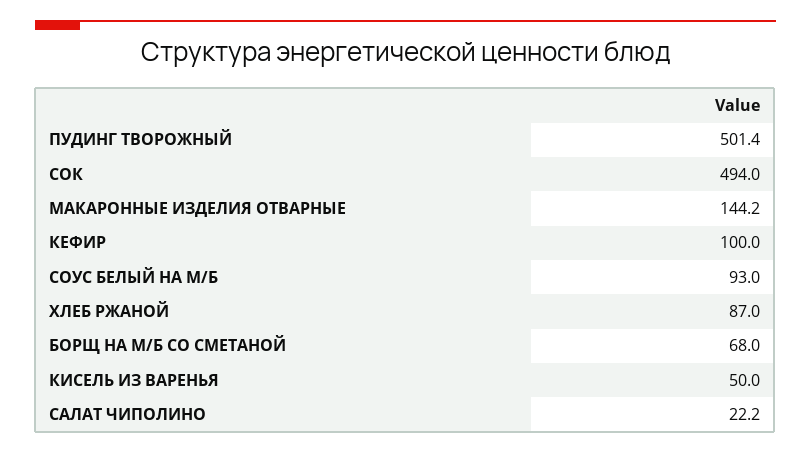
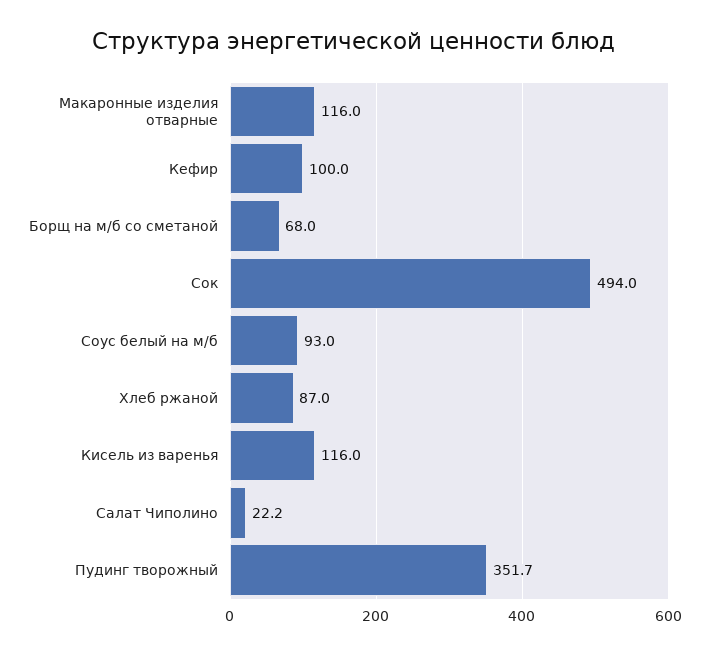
  {
-   "ПУДИНГ ТВОРОЖНЫЙ": 501.4,
+   "ПУДИНГ ТВОРОЖНЫЙ": 351.7,
    "СОК": 494,
-   "МАКАРОННЫЕ ИЗДЕЛИЯ ОТВАРНЫЕ": 144.2,
+   "МАКАРОННЫЕ ИЗДЕЛИЯ ОТВАРНЫЕ": 116,
    "КЕФИР": 100,
    "СОУС БЕЛЫЙ НА М/Б": 93,
    "ХЛЕБ РЖАНОЙ": 87,
    "БОРЩ НА М/Б СО СМЕТАНОЙ": 68,
-   "КИСЕЛЬ ИЗ ВАРЕНЬЯ": 50,
+   "КИСЕЛЬ ИЗ ВАРЕНЬЯ": 116,
    "САЛАТ ЧИПОЛИНО": 22.2
  }

